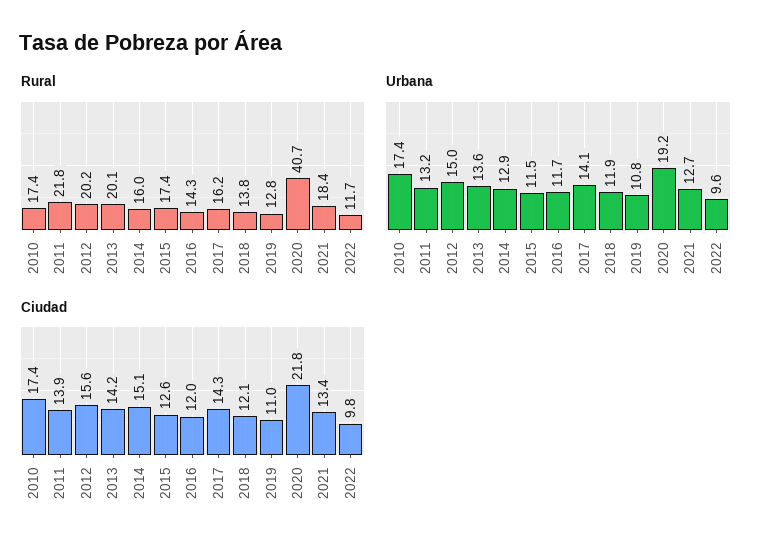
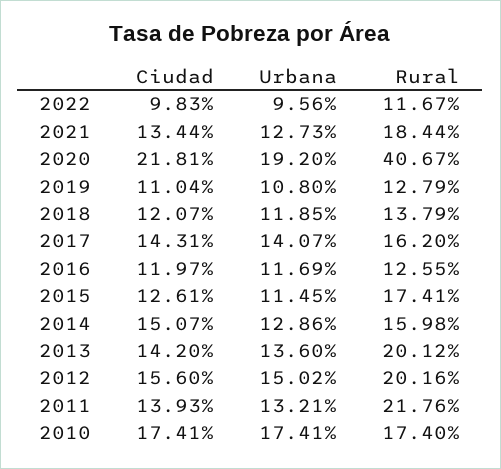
  {
    "Rural": {
      "2010": 17.4,
      "2011": 21.76,
      "2012": 20.16,
      "2013": 20.12,
      "2014": 15.98,
      "2015": 17.41,
-     "2016": 14.3,
+     "2016": 12.55,
      "2017": 16.2,
      "2018": 13.79,
      "2019": 12.79,
      "2020": 40.67,
      "2021": 18.44,
      "2022": 11.67
    },
    "Urbana": {
      "2010": 17.41,
      "2011": 13.21,
      "2012": 15.02,
      "2013": 13.6,
      "2014": 12.86,
      "2015": 11.45,
      "2016": 11.69,
      "2017": 14.07,
      "2018": 11.85,
      "2019": 10.8,
      "2020": 19.2,
      "2021": 12.73,
      "2022": 9.56
    },
    "Ciudad": {
      "2010": 17.41,
      "2011": 13.93,
      "2012": 15.6,
      "2013": 14.2,
      "2014": 15.07,
      "2015": 12.61,
      "2016": 11.97,
      "2017": 14.31,
      "2018": 12.07,
      "2019": 11.04,
      "2020": 21.81,
      "2021": 13.44,
      "2022": 9.83
    }
  }

